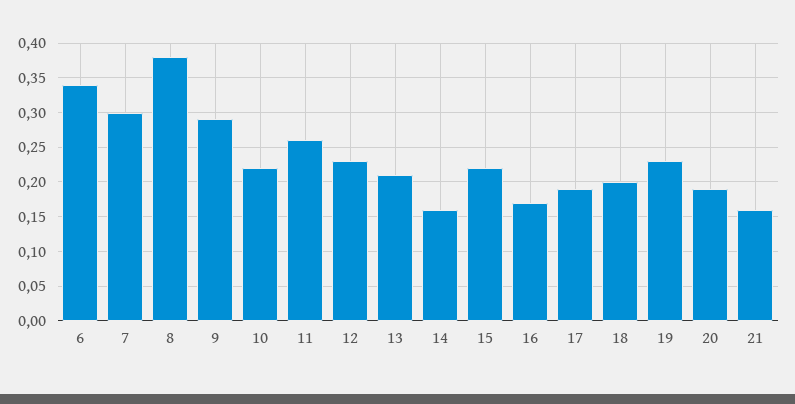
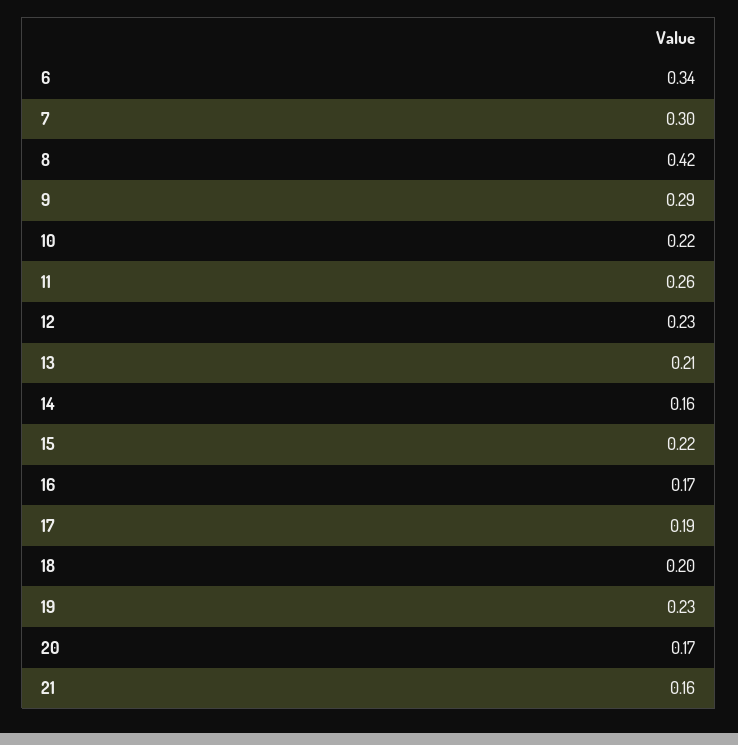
  {
    "6": 0.34,
    "7": 0.3,
-   "8": 0.38,
+   "8": 0.42,
    "9": 0.29,
    "10": 0.22,
    "11": 0.26,
    "12": 0.23,
    "13": 0.21,
    "14": 0.16,
    "15": 0.22,
    "16": 0.17,
    "17": 0.19,
    "18": 0.2,
    "19": 0.23,
-   "20": 0.19,
+   "20": 0.17,
    "21": 0.16
  }

